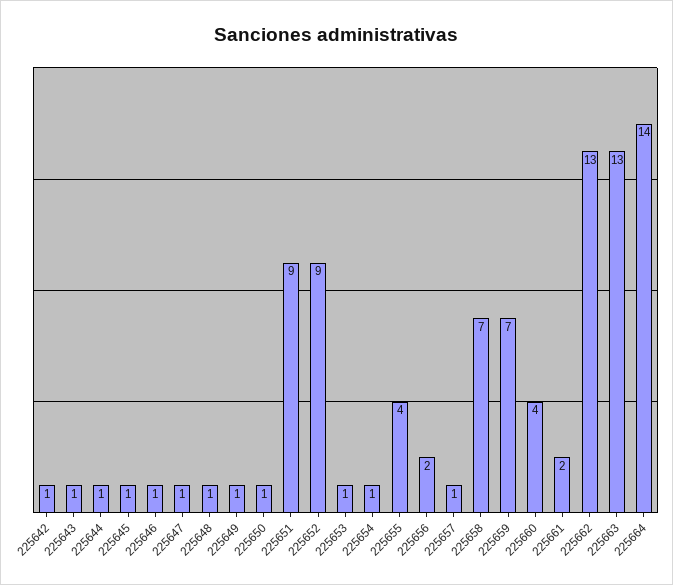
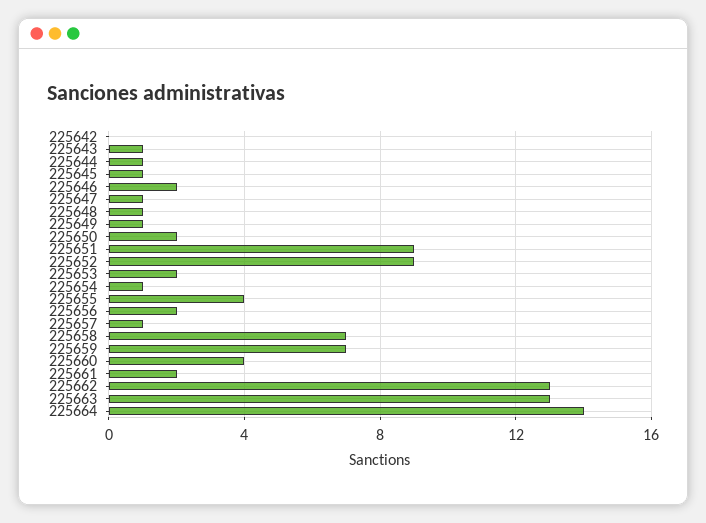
  {
-   "225642": 1,
+   "225642": 0,
    "225643": 1,
    "225644": 1,
    "225645": 1,
-   "225646": 1,
+   "225646": 2,
    "225647": 1,
    "225648": 1,
    "225649": 1,
-   "225650": 1,
+   "225650": 2,
    "225651": 9,
    "225652": 9,
-   "225653": 1,
+   "225653": 2,
    "225654": 1,
    "225655": 4,
    "225656": 2,
    "225657": 1,
    "225658": 7,
    "225659": 7,
    "225660": 4,
    "225661": 2,
    "225662": 13,
    "225663": 13,
    "225664": 14
  }

